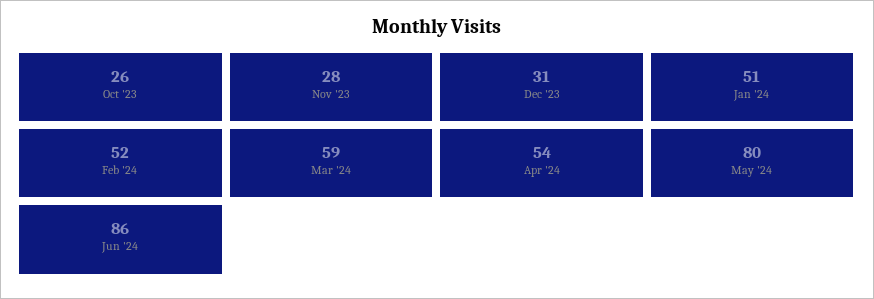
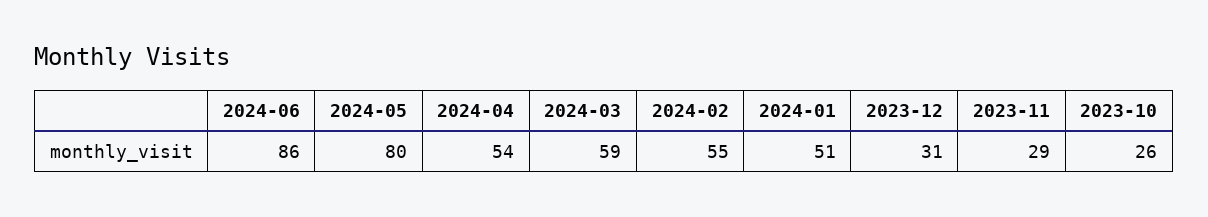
  {
    "Oct '23": 26,
-   "Nov '23": 28,
+   "Nov '23": 29,
    "Dec '23": 31,
    "Jan '24": 51,
-   "Feb '24": 52,
+   "Feb '24": 55,
    "Mar '24": 59,
    "Apr '24": 54,
    "May '24": 80,
    "Jun '24": 86
  }

